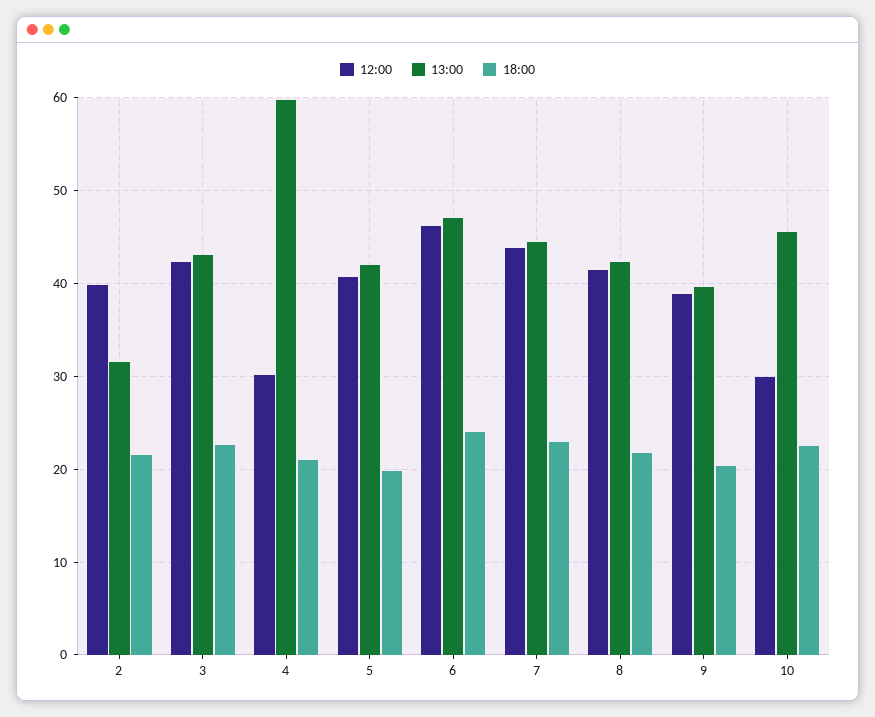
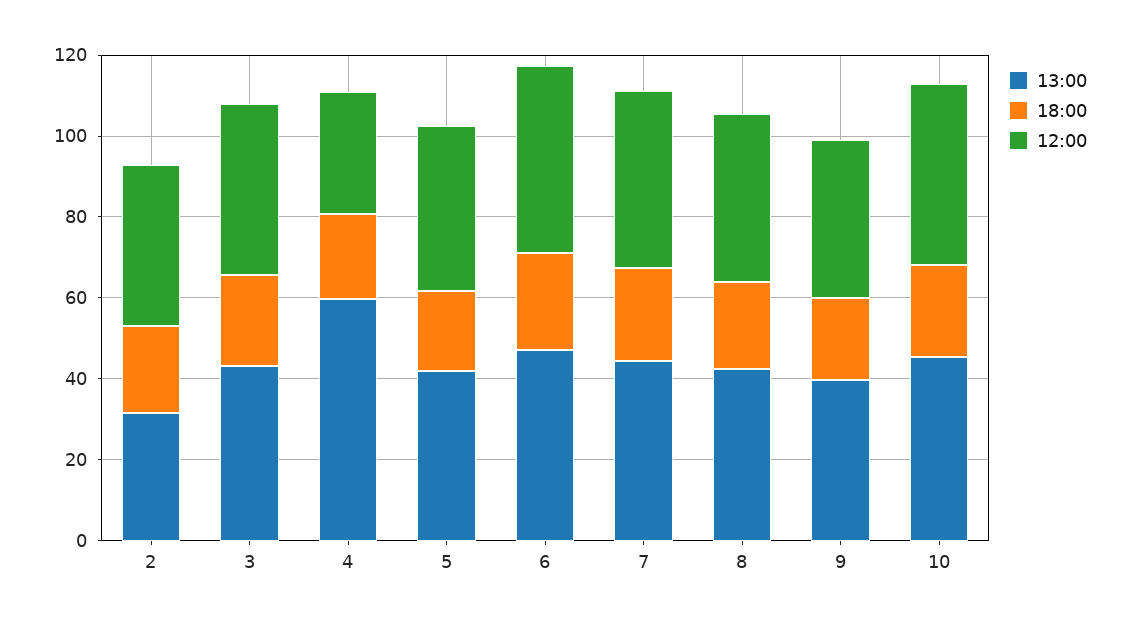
  {
    "12:00": {
      "2": 40,
      "3": 42,
      "4": 30,
      "5": 41,
      "6": 46,
      "7": 44,
      "8": 42,
      "9": 39,
-     "10": 30
+     "10": 45
    },
    "13:00": {
      "2": 32,
      "3": 43,
      "4": 60,
      "5": 42,
      "6": 47,
      "7": 45,
      "8": 42,
      "9": 40,
      "10": 46
    },
    "18:00": {
      "2": 22,
      "3": 23,
      "4": 21,
      "5": 20,
      "6": 24,
      "7": 23,
      "8": 22,
      "9": 20,
      "10": 23
    }
  }

